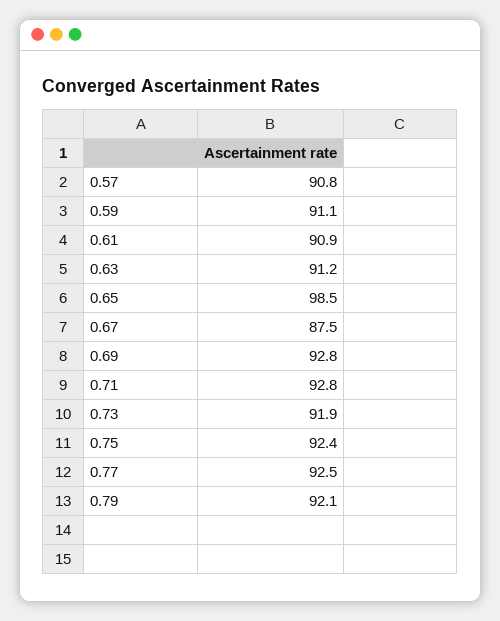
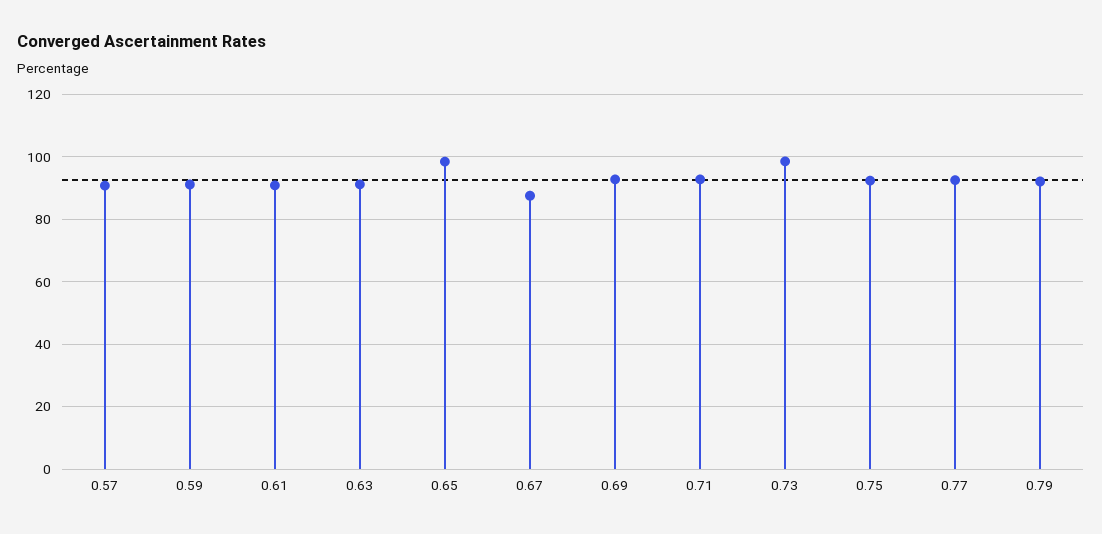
  {
    "0.57": 90.8,
    "0.59": 91.1,
    "0.61": 90.9,
    "0.63": 91.2,
    "0.65": 98.5,
    "0.67": 87.5,
    "0.69": 92.8,
    "0.71": 92.8,
-   "0.73": 91.9,
+   "0.73": 98,
    "0.75": 92.4,
    "0.77": 92.5,
    "0.79": 92.1
  }

